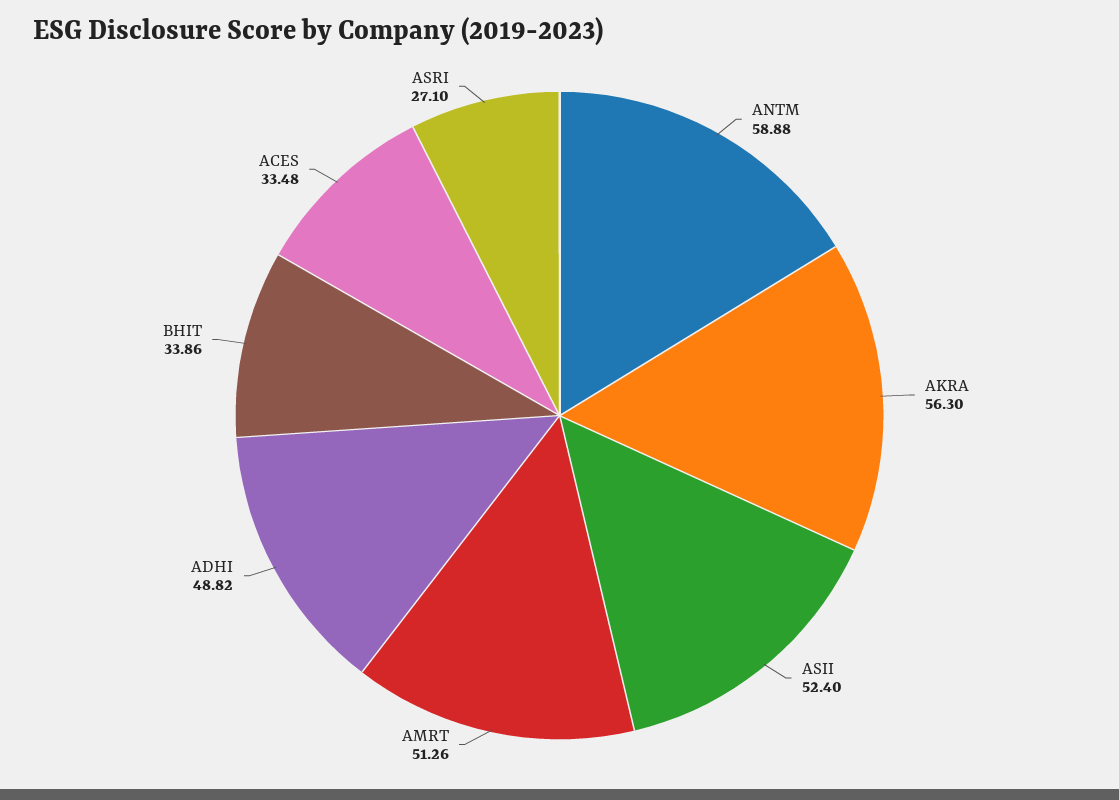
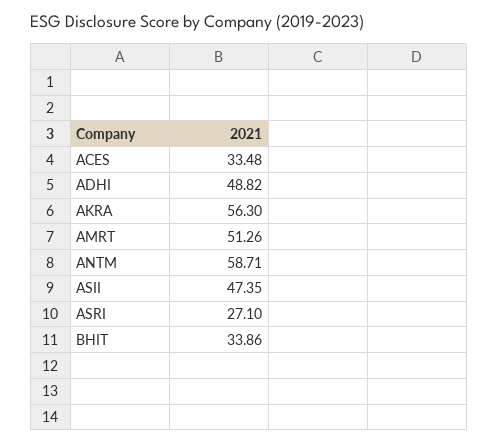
  {
-   "ANTM": 58.88,
+   "ANTM": 58.71,
    "AKRA": 56.3,
-   "ASII": 52.4,
+   "ASII": 47.35,
    "AMRT": 51.26,
    "ADHI": 48.82,
    "BHIT": 33.86,
    "ACES": 33.48,
    "ASRI": 27.1
  }

